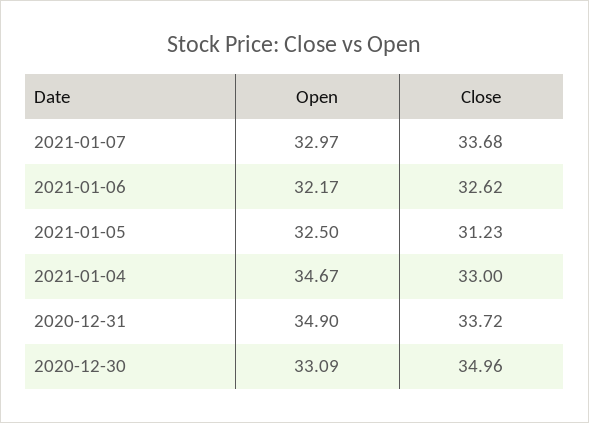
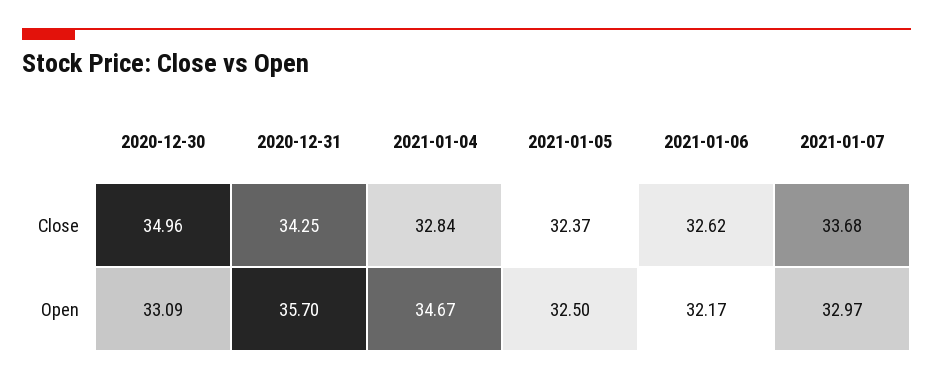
  {
    "Open": {
      "2021-01-07": 32.97,
      "2021-01-06": 32.17,
      "2021-01-05": 32.5,
      "2021-01-04": 34.67,
-     "2020-12-31": 34.9,
+     "2020-12-31": 35.7,
      "2020-12-30": 33.09
    },
    "Close": {
      "2021-01-07": 33.68,
      "2021-01-06": 32.62,
-     "2021-01-05": 31.23,
+     "2021-01-05": 32.37,
-     "2021-01-04": 33,
+     "2021-01-04": 32.84,
-     "2020-12-31": 33.72,
+     "2020-12-31": 34.25,
      "2020-12-30": 34.96
    }
  }

